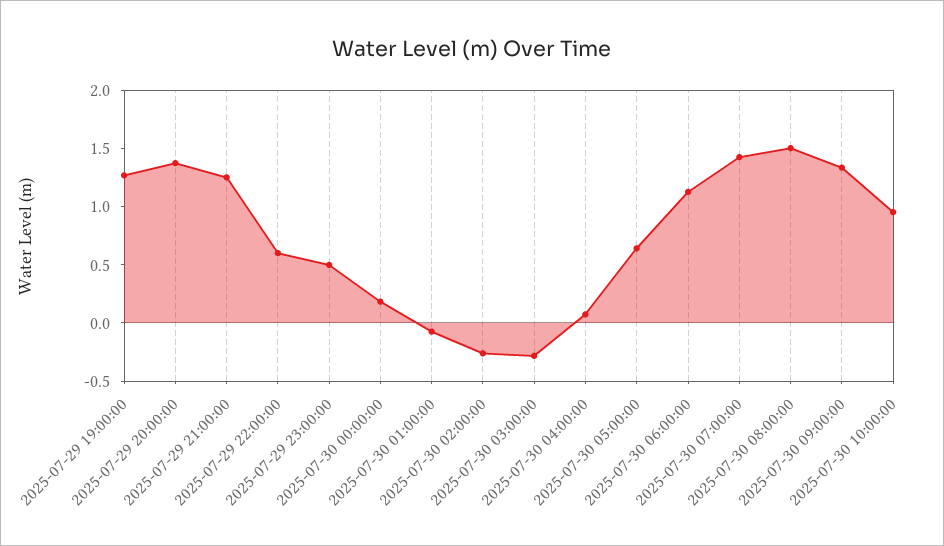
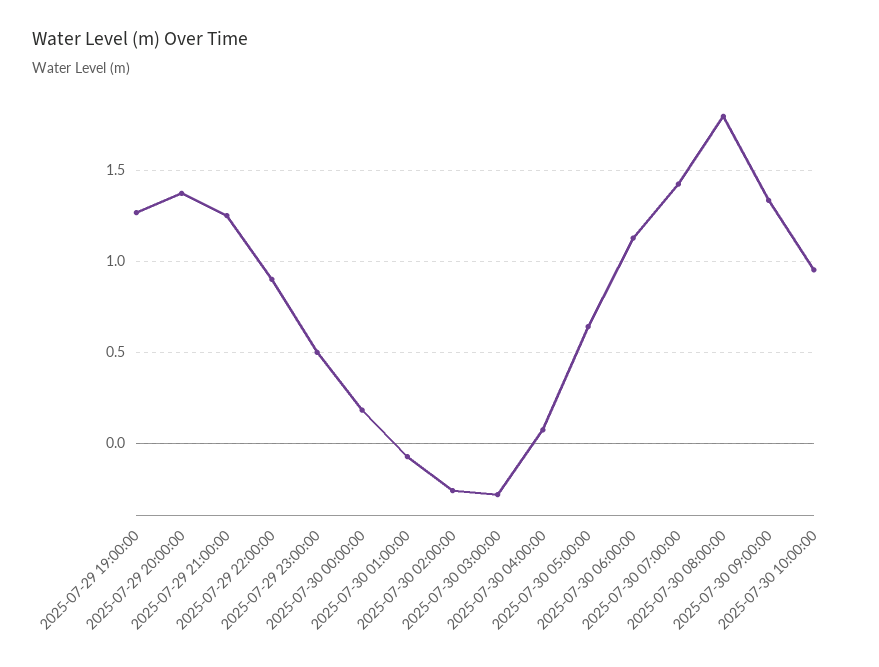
  {
    "2025-07-29 19:00:00": 1.25,
    "2025-07-29 20:00:00": 1.35,
    "2025-07-29 21:00:00": 1.25,
-   "2025-07-29 22:00:00": 0.6,
+   "2025-07-29 22:00:00": 0.9,
    "2025-07-29 23:00:00": 0.5,
    "2025-07-30 00:00:00": 0.2,
    "2025-07-30 01:00:00": -0.1,
    "2025-07-30 02:00:00": -0.25,
    "2025-07-30 03:00:00": -0.3,
    "2025-07-30 04:00:00": 0.05,
    "2025-07-30 05:00:00": 0.65,
    "2025-07-30 06:00:00": 1.15,
    "2025-07-30 07:00:00": 1.45,
-   "2025-07-30 08:00:00": 1.5,
+   "2025-07-30 08:00:00": 1.8,
    "2025-07-30 09:00:00": 1.35,
    "2025-07-30 10:00:00": 0.95
  }

